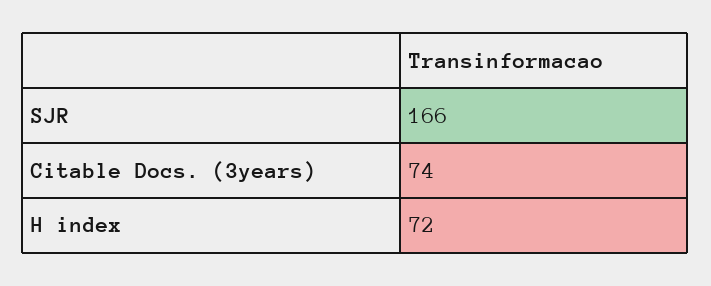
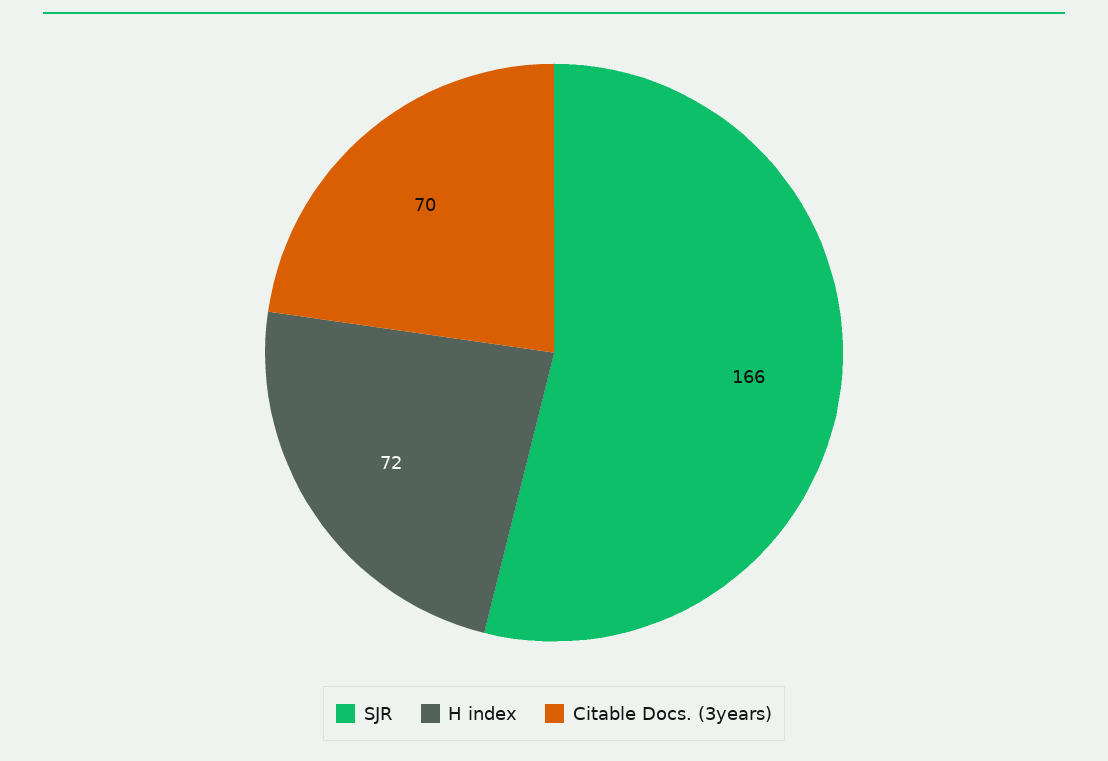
  {
    "SJR": 166,
-   "Citable Docs. (3years)": 74,
+   "Citable Docs. (3years)": 70,
    "H index": 72
  }

